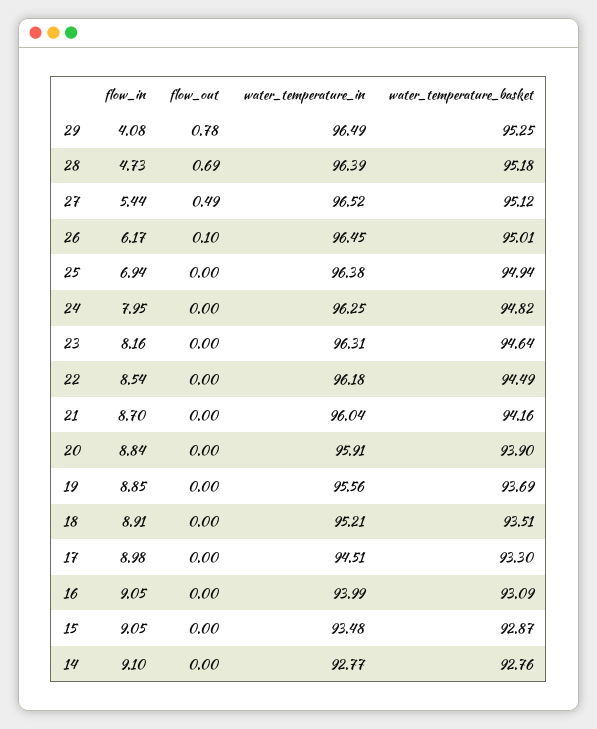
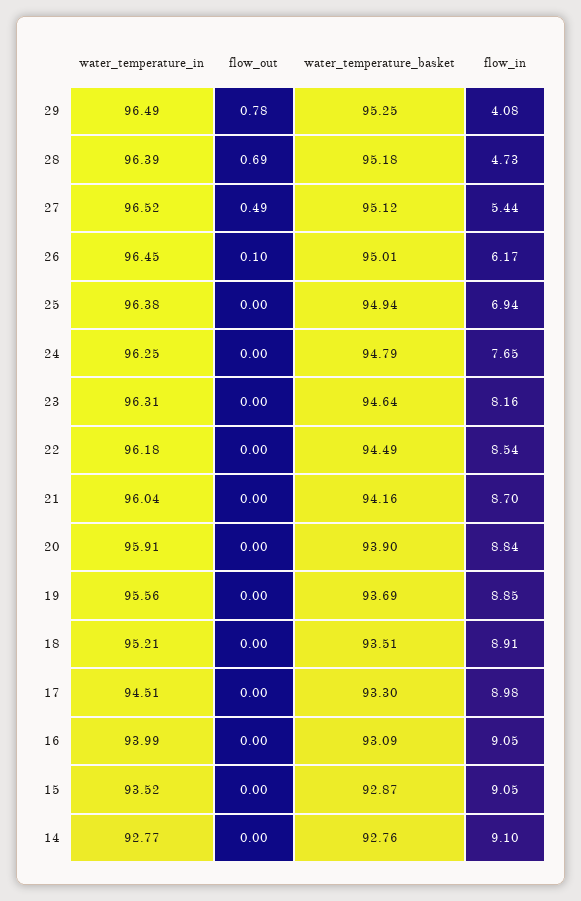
  {
    "flow_in": {
      "29": 4.08,
      "28": 4.73,
      "27": 5.44,
      "26": 6.17,
      "25": 6.94,
-     "24": 7.95,
+     "24": 7.65,
      "23": 8.16,
      "22": 8.54,
      "21": 8.7,
      "20": 8.84,
      "19": 8.85,
      "18": 8.91,
      "17": 8.98,
      "16": 9.05,
      "15": 9.05,
      "14": 9.1
    },
    "flow_out": {
      "29": 0.78,
      "28": 0.69,
      "27": 0.49,
      "26": 0.1,
      "25": 0,
      "24": 0,
      "23": 0,
      "22": 0,
      "21": 0,
      "20": 0,
      "19": 0,
      "18": 0,
      "17": 0,
      "16": 0,
      "15": 0,
      "14": 0
    },
    "water_temperature_in": {
      "29": 96.49,
      "28": 96.39,
      "27": 96.52,
      "26": 96.45,
      "25": 96.38,
      "24": 96.25,
      "23": 96.31,
      "22": 96.18,
      "21": 96.04,
      "20": 95.91,
      "19": 95.56,
      "18": 95.21,
      "17": 94.51,
      "16": 93.99,
-     "15": 93.48,
+     "15": 93.52,
      "14": 92.77
    },
    "water_temperature_basket": {
      "29": 95.25,
      "28": 95.18,
      "27": 95.12,
      "26": 95.01,
      "25": 94.94,
-     "24": 94.82,
+     "24": 94.79,
      "23": 94.64,
      "22": 94.49,
      "21": 94.16,
      "20": 93.9,
      "19": 93.69,
      "18": 93.51,
      "17": 93.3,
      "16": 93.09,
      "15": 92.87,
      "14": 92.76
    }
  }

